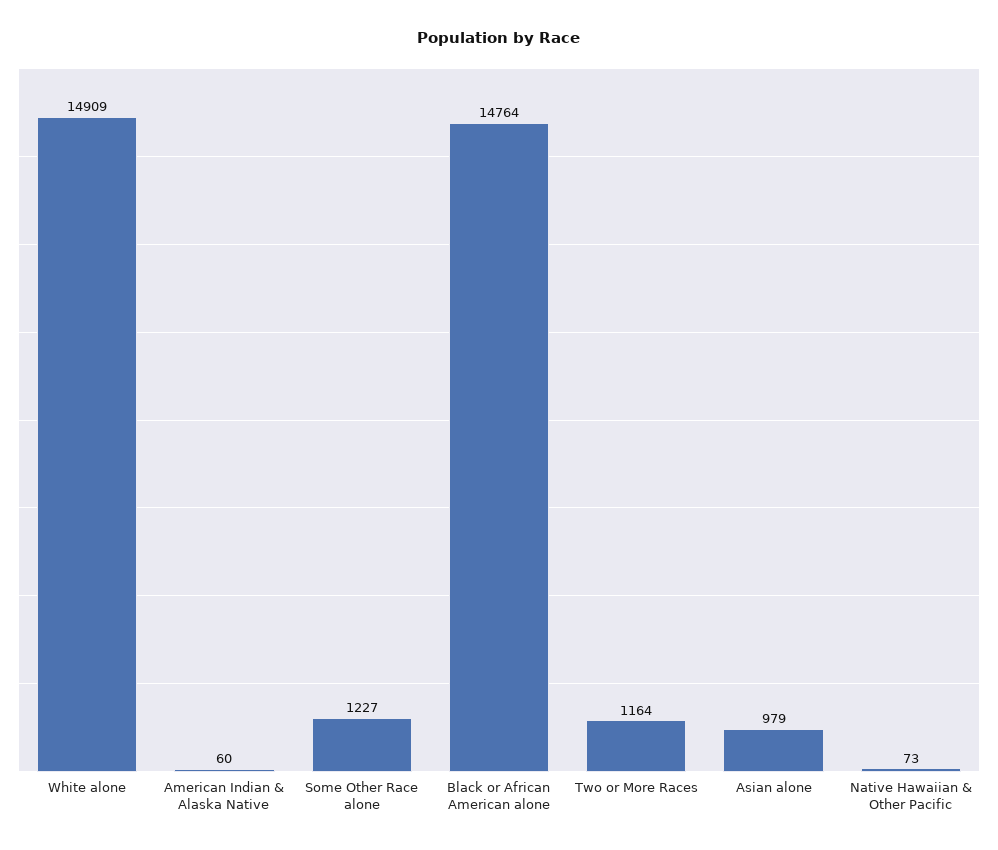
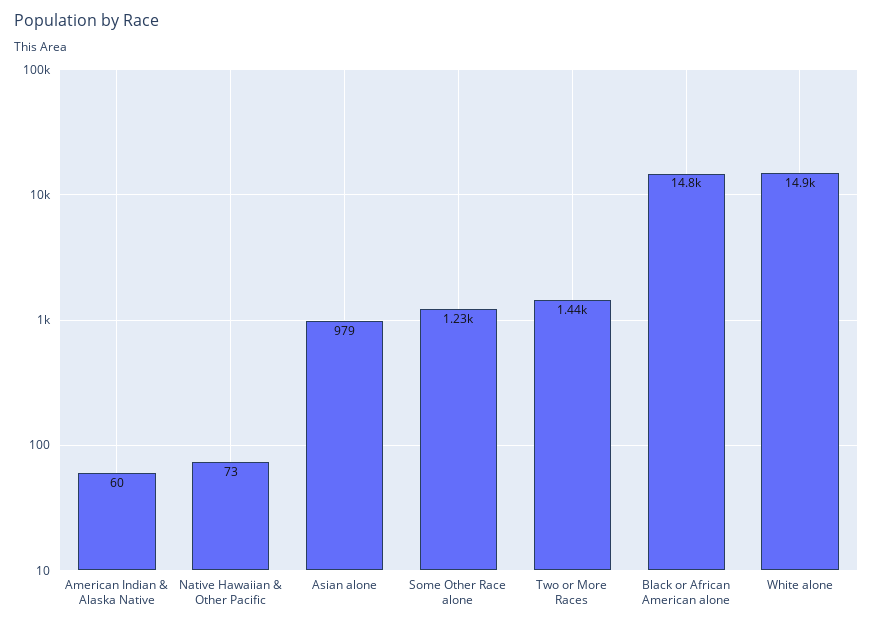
  {
    "White alone": 14909,
    "American Indian & Alaska Native": 60,
    "Some Other Race alone": 1227,
    "Black or African American alone": 14764,
-   "Two or More Races": 1164,
+   "Two or More Races": 1440,
    "Asian alone": 979,
    "Native Hawaiian & Other Pacific": 73
  }

